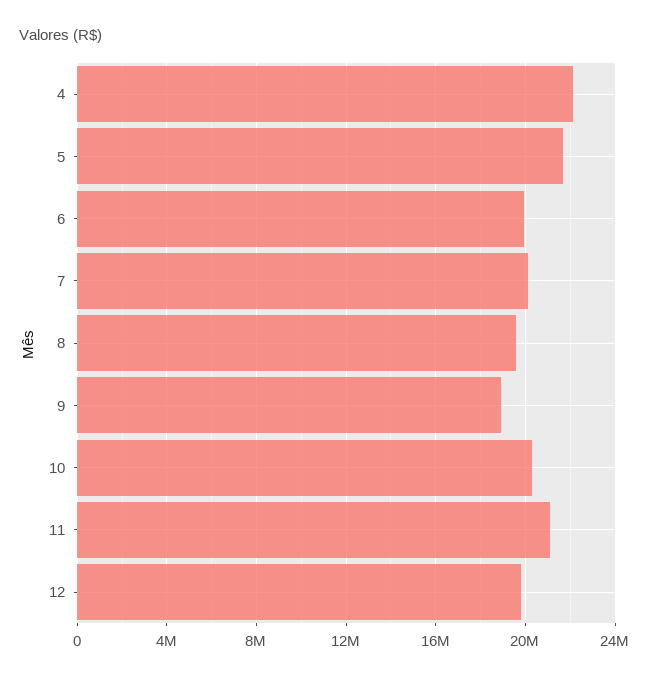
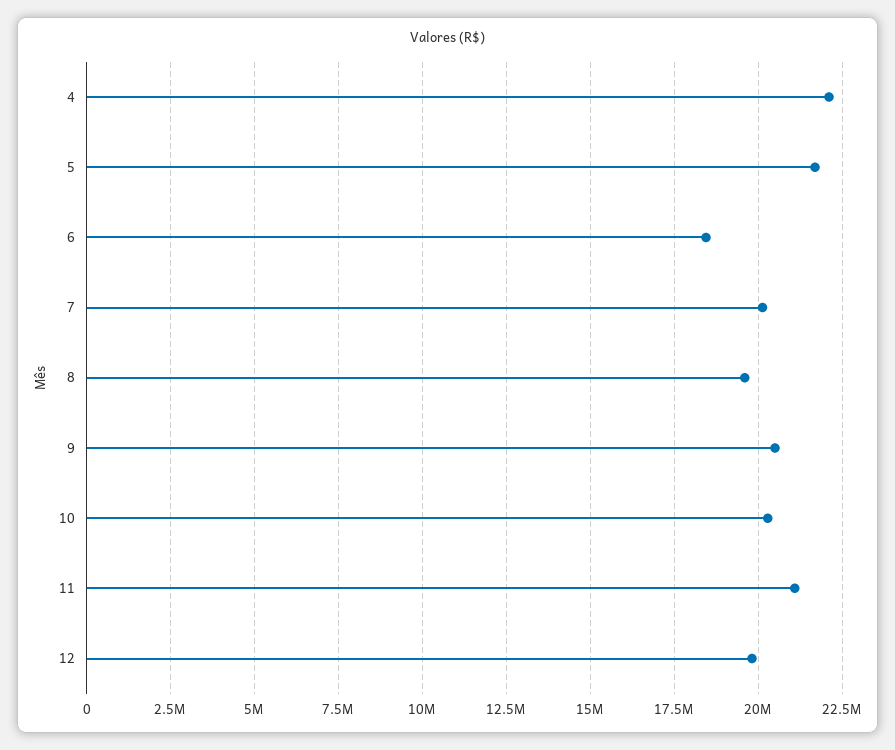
  {
    "4": 22000000,
    "5": 21750000,
-   "6": 20000000,
+   "6": 18500000,
    "7": 20250000,
    "8": 19500000,
-   "9": 19000000,
+   "9": 20500000,
    "10": 20250000,
    "11": 21000000,
    "12": 19750000
  }

